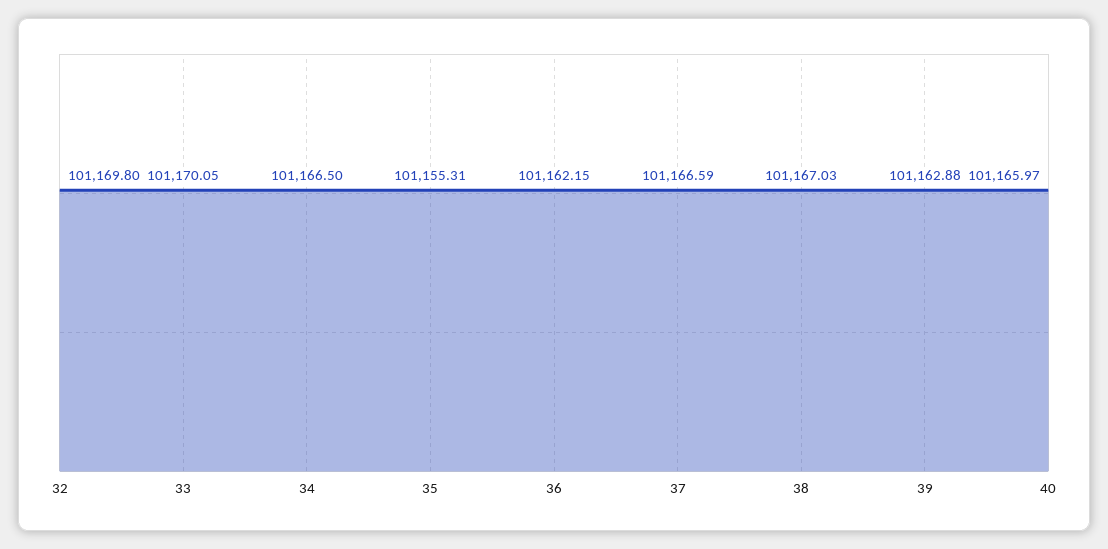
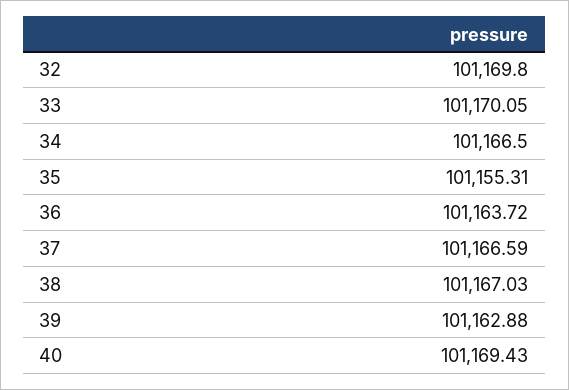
  {
    "32": 101169.8,
    "33": 101170.05,
    "34": 101166.5,
    "35": 101155.31,
-   "36": 101162.15,
+   "36": 101163.72,
    "37": 101166.59,
    "38": 101167.03,
    "39": 101162.88,
-   "40": 101165.97
+   "40": 101169.43
  }

